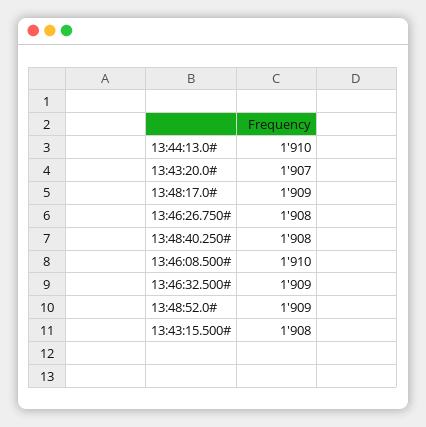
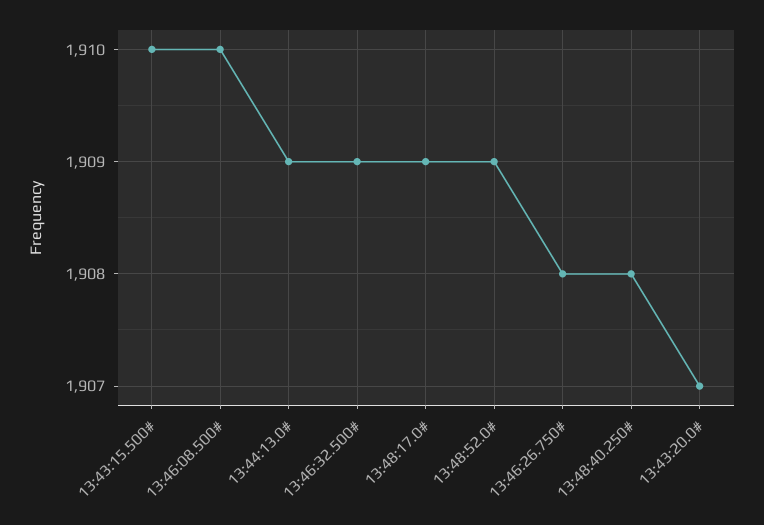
  {
-   "13:44:13.0#": 1910,
+   "13:44:13.0#": 1909,
    "13:43:20.0#": 1907,
    "13:48:17.0#": 1909,
    "13:46:26.750#": 1908,
    "13:48:40.250#": 1908,
    "13:46:08.500#": 1910,
    "13:46:32.500#": 1909,
    "13:48:52.0#": 1909,
-   "13:43:15.500#": 1908
+   "13:43:15.500#": 1910
  }

